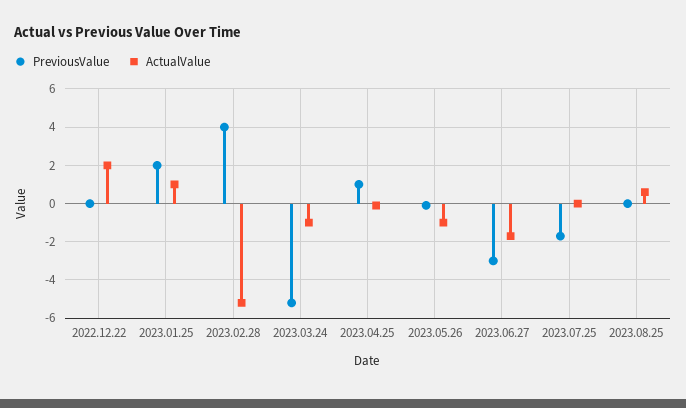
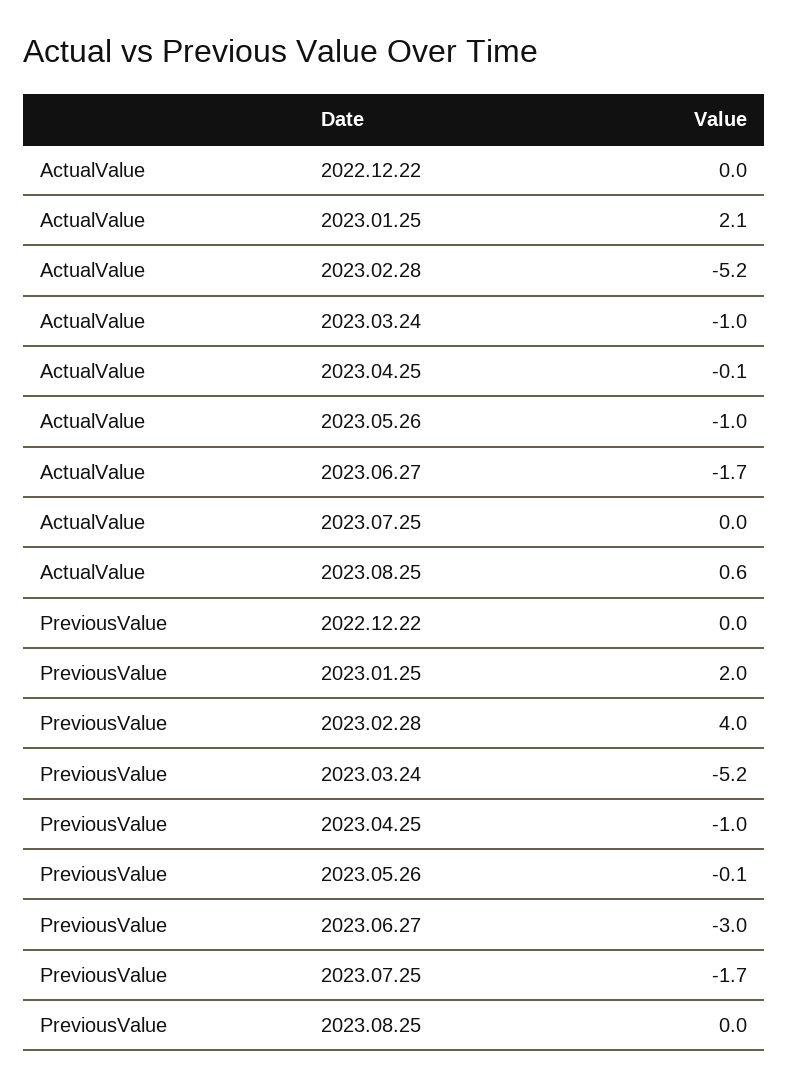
  {
    "PreviousValue": {
      "2022.12.22": 0,
      "2023.01.25": 2,
      "2023.02.28": 4,
      "2023.03.24": -5.2,
-     "2023.04.25": 1,
+     "2023.04.25": -1,
      "2023.05.26": -0.1,
      "2023.06.27": -3,
      "2023.07.25": -1.7,
      "2023.08.25": 0
    },
    "ActualValue": {
-     "2022.12.22": 2,
+     "2022.12.22": 0,
-     "2023.01.25": 1,
+     "2023.01.25": 2.1,
      "2023.02.28": -5.2,
      "2023.03.24": -1,
      "2023.04.25": -0.1,
      "2023.05.26": -1,
      "2023.06.27": -1.7,
      "2023.07.25": 0,
      "2023.08.25": 0.6
    }
  }

